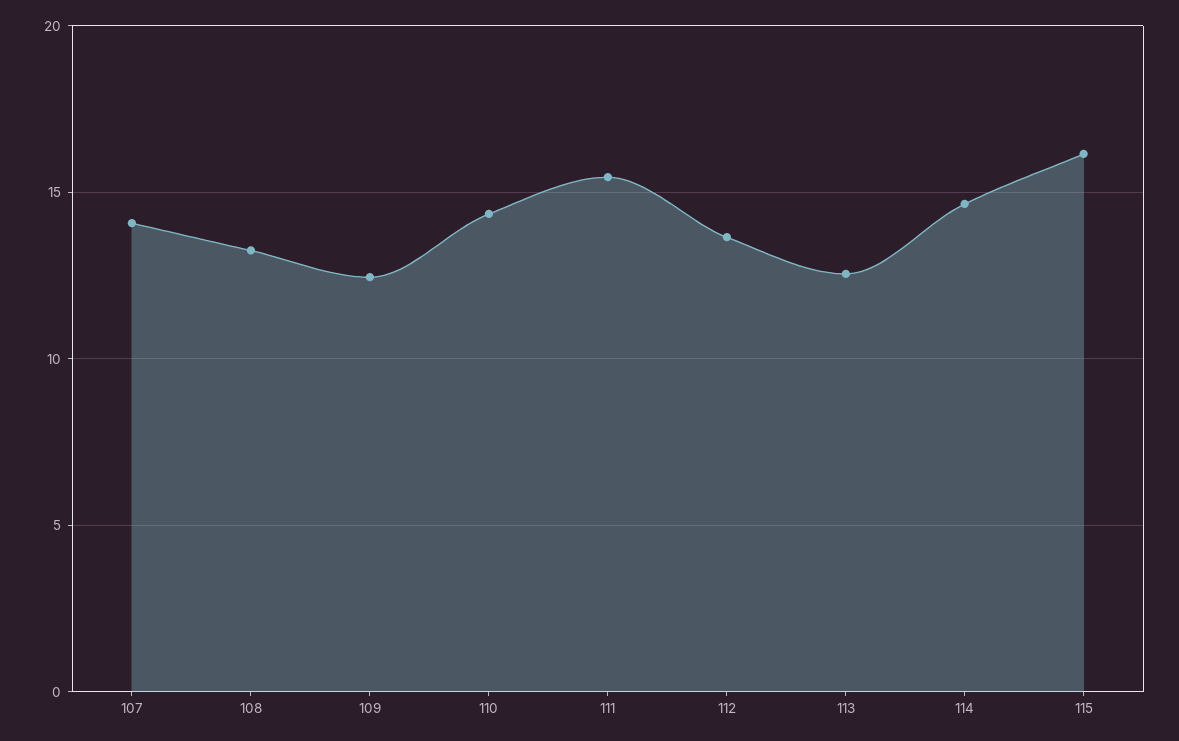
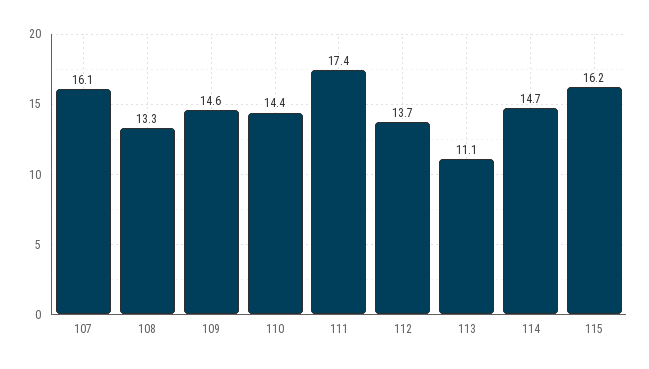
  {
-   "107": 14,
+   "107": 16.1,
    "108": 13.3,
-   "109": 12.5,
+   "109": 14.6,
    "110": 14.4,
-   "111": 15.5,
+   "111": 17.4,
    "112": 13.7,
-   "113": 12.5,
+   "113": 11.1,
    "114": 14.7,
    "115": 16.2
  }

